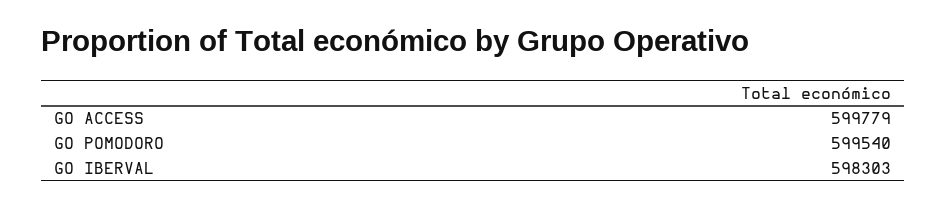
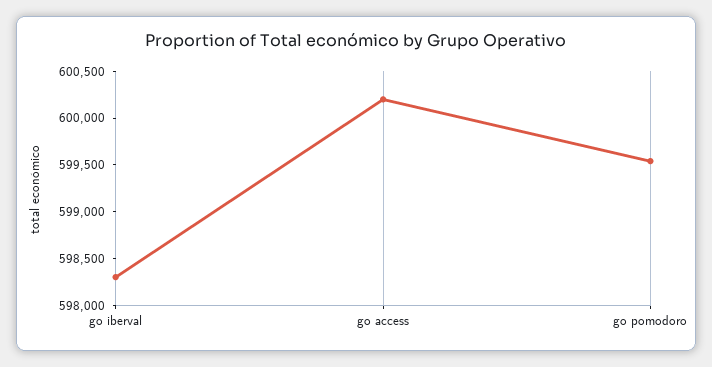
  {
-   "GO ACCESS": 599779,
+   "GO ACCESS": 600200,
    "GO POMODORO": 599540,
    "GO IBERVAL": 598303
  }

